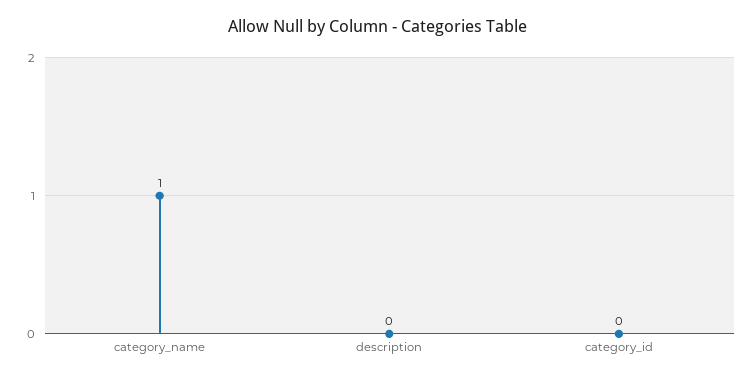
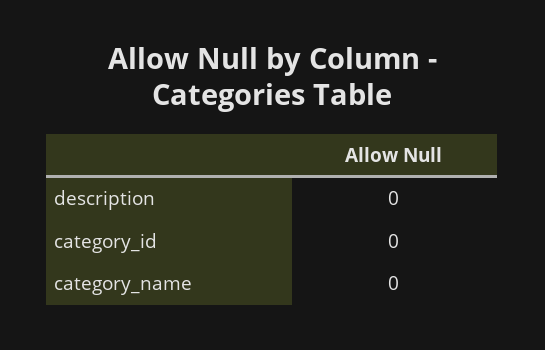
  {
-   "category_name": 1,
+   "category_name": 0,
    "description": 0,
    "category_id": 0
  }

